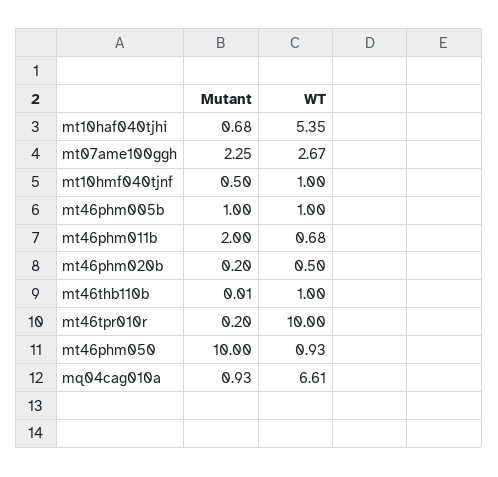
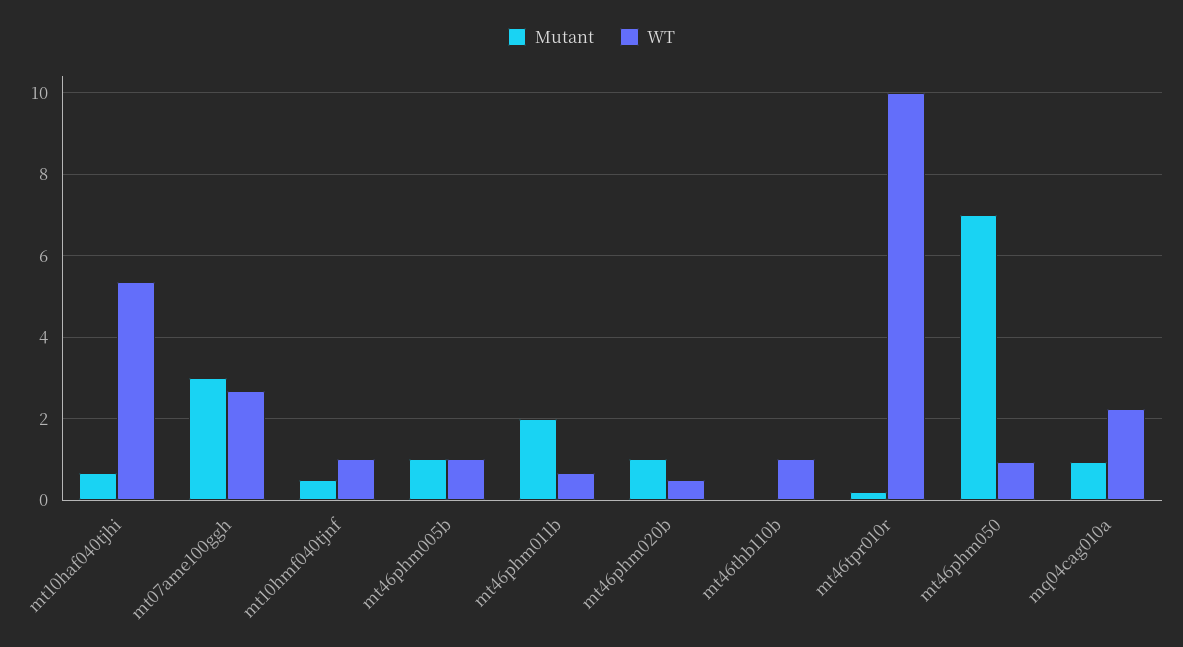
  {
    "Mutant": {
      "mt10haf040tjhi": 0.68,
-     "mt07ame100ggh": 2.25,
+     "mt07ame100ggh": 3,
      "mt10hmf040tjnf": 0.5,
      "mt46phm005b": 1,
      "mt46phm011b": 2,
-     "mt46phm020b": 0.2,
+     "mt46phm020b": 1,
      "mt46thb110b": 0.01,
      "mt46tpr010r": 0.2,
-     "mt46phm050": 10,
+     "mt46phm050": 7,
      "mq04cag010a": 0.93
    },
    "WT": {
      "mt10haf040tjhi": 5.35,
      "mt07ame100ggh": 2.67,
      "mt10hmf040tjnf": 1,
      "mt46phm005b": 1,
      "mt46phm011b": 0.68,
      "mt46phm020b": 0.5,
      "mt46thb110b": 1,
      "mt46tpr010r": 10,
      "mt46phm050": 0.93,
-     "mq04cag010a": 6.61
+     "mq04cag010a": 2.2
    }
  }

